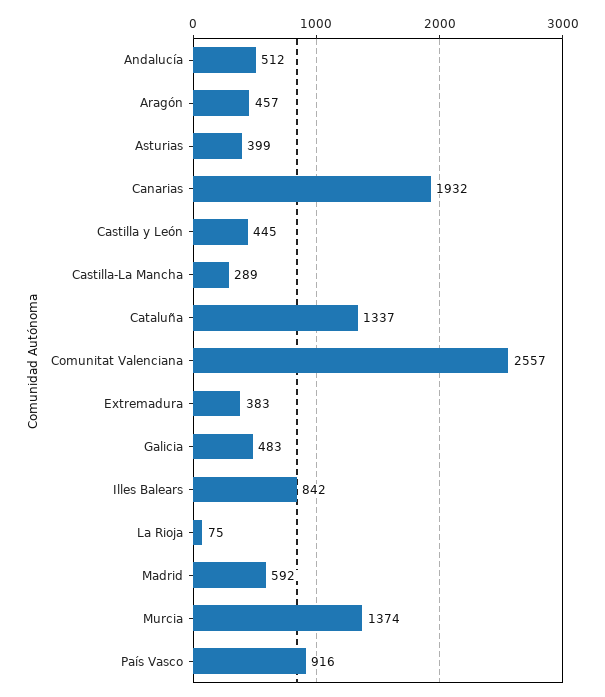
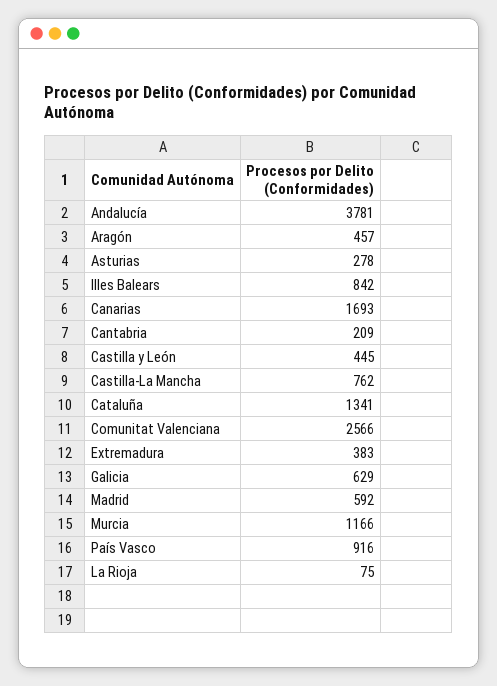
  {
-   "Andalucía": 512,
+   "Andalucía": 3781,
    "Aragón": 457,
-   "Asturias": 399,
+   "Asturias": 278,
-   "Canarias": 1932,
+   "Canarias": 1693,
    "Castilla y León": 445,
-   "Castilla-La Mancha": 289,
+   "Castilla-La Mancha": 762,
-   "Cataluña": 1337,
+   "Cataluña": 1341,
-   "Comunitat Valenciana": 2557,
+   "Comunitat Valenciana": 2566,
    "Extremadura": 383,
-   "Galicia": 483,
+   "Galicia": 629,
    "Illes Balears": 842,
    "La Rioja": 75,
    "Madrid": 592,
-   "Murcia": 1374,
+   "Murcia": 1166,
-   "País Vasco": 916
+   "País Vasco": 916,
+   "Cantabria": 209
  }

